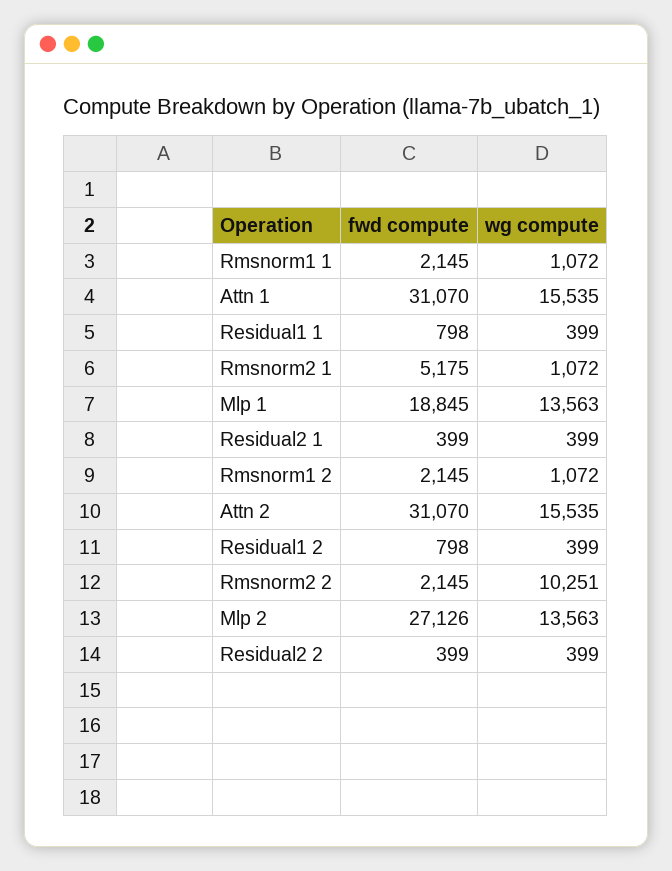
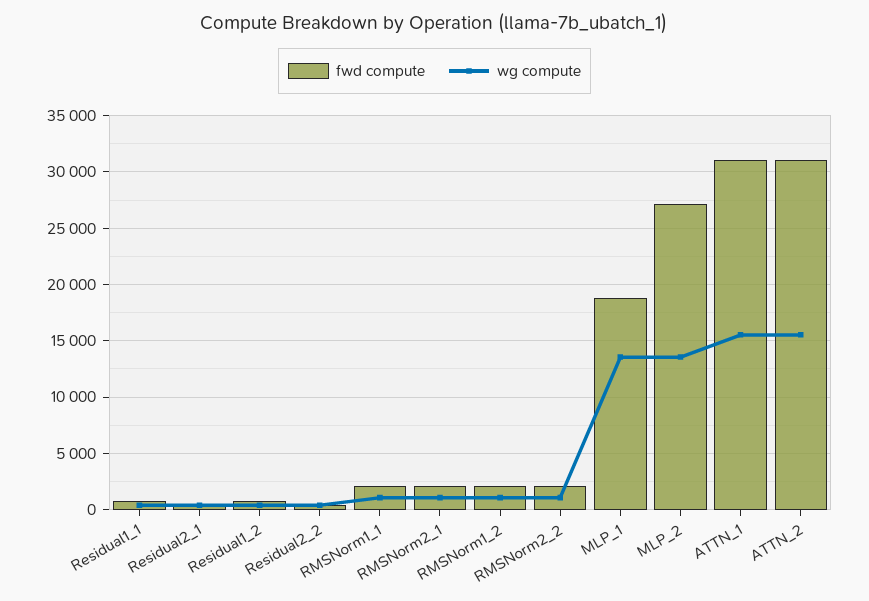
  {
    "fwd compute": {
      "Rmsnorm1 1": 2145,
      "Attn 1": 31070,
      "Residual1 1": 798,
-     "Rmsnorm2 1": 5175,
+     "Rmsnorm2 1": 2000,
      "Mlp 1": 18845,
      "Residual2 1": 399,
      "Rmsnorm1 2": 2145,
      "Attn 2": 31070,
      "Residual1 2": 798,
      "Rmsnorm2 2": 2145,
      "Mlp 2": 27126,
      "Residual2 2": 399
    },
    "wg compute": {
      "Rmsnorm1 1": 1072,
      "Attn 1": 15535,
      "Residual1 1": 399,
      "Rmsnorm2 1": 1072,
      "Mlp 1": 13563,
      "Residual2 1": 399,
      "Rmsnorm1 2": 1072,
      "Attn 2": 15535,
      "Residual1 2": 399,
-     "Rmsnorm2 2": 10251,
+     "Rmsnorm2 2": 1000,
      "Mlp 2": 13563,
      "Residual2 2": 399
    }
  }

